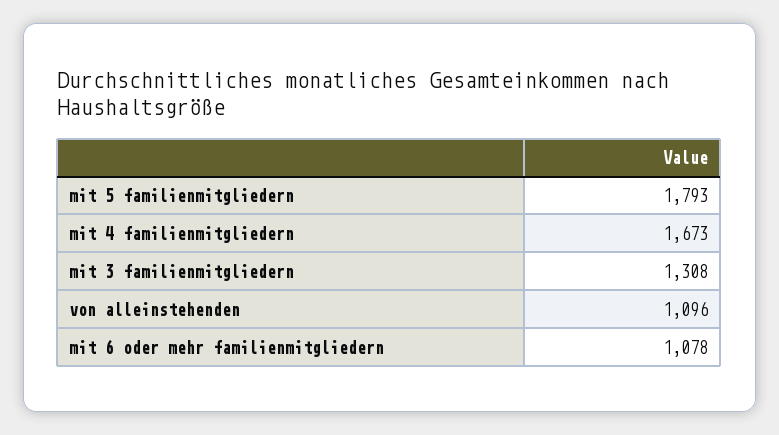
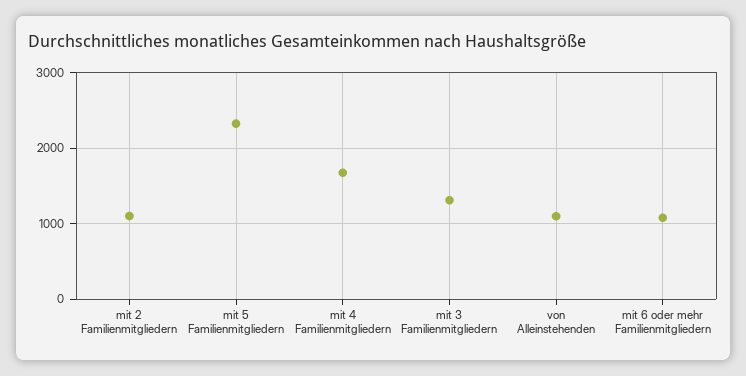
  {
-   "mit 5 familienmitgliedern": 1793,
+   "mit 5 familienmitgliedern": 2300,
    "mit 4 familienmitgliedern": 1673,
    "mit 3 familienmitgliedern": 1308,
    "von alleinstehenden": 1096,
-   "mit 6 oder mehr familienmitgliedern": 1078
+   "mit 6 oder mehr familienmitgliedern": 1078,
+   "mit 2 Familienmitgliedern": 1100
  }

